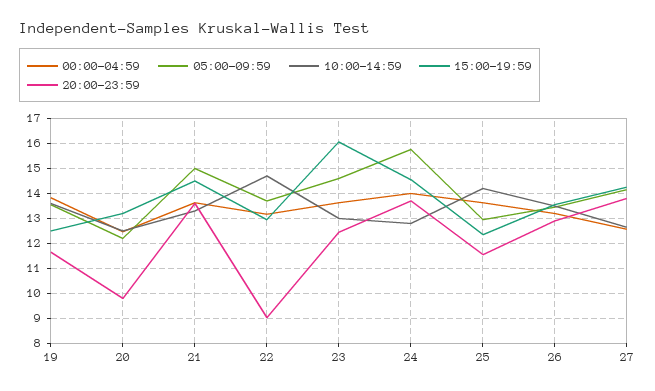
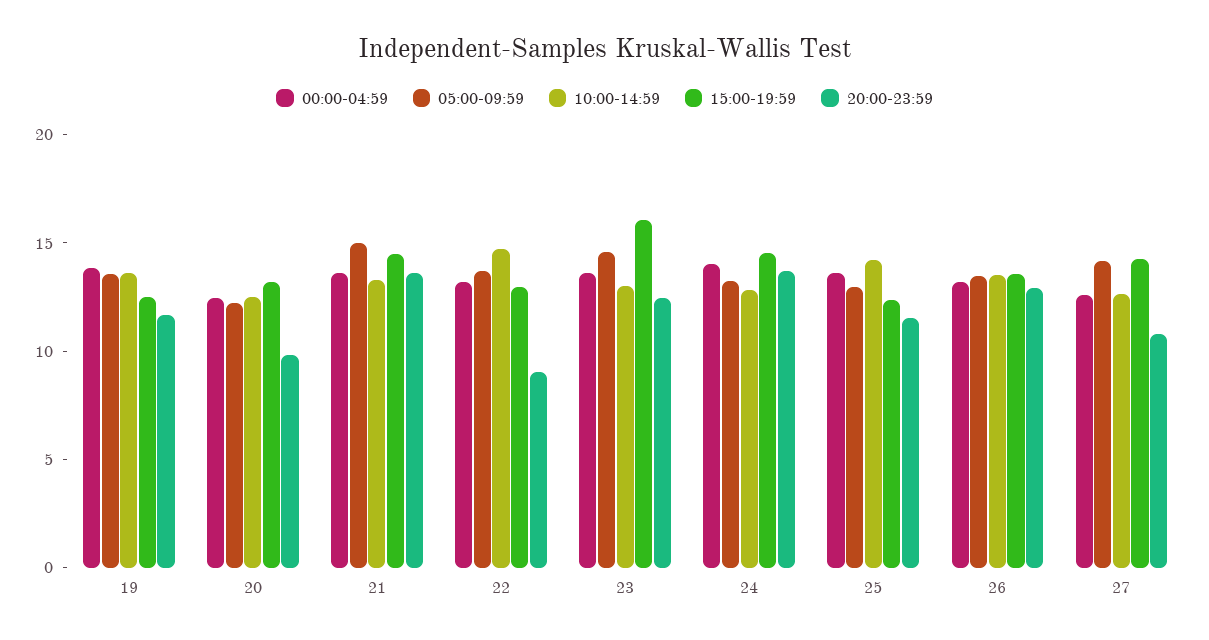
  {
    "00:00-04:59": {
      "19": 13.75,
      "20": 12.5,
      "21": 13.75,
      "22": 13.25,
      "23": 13.75,
      "24": 14,
      "25": 13.75,
      "26": 13.25,
      "27": 12.5
    },
    "05:00-09:59": {
      "19": 13.5,
      "20": 12.25,
      "21": 15,
      "22": 13.75,
      "23": 14.5,
-     "24": 15.75,
+     "24": 13,
      "25": 13,
      "26": 13.5,
      "27": 14.25
    },
    "10:00-14:59": {
      "19": 13.5,
      "20": 12.5,
      "21": 13.25,
      "22": 14.75,
      "23": 13,
      "24": 12.75,
      "25": 14.25,
      "26": 13.5,
      "27": 12.75
    },
    "15:00-19:59": {
      "19": 12.5,
      "20": 13.25,
      "21": 14.5,
      "22": 13,
      "23": 16,
      "24": 14.5,
      "25": 12.25,
      "26": 13.5,
      "27": 14.25
    },
    "20:00-23:59": {
      "19": 11.75,
      "20": 9.75,
      "21": 13.5,
      "22": 9,
      "23": 12.5,
      "24": 13.75,
      "25": 11.5,
      "26": 13,
-     "27": 13.75
+     "27": 11
    }
  }

